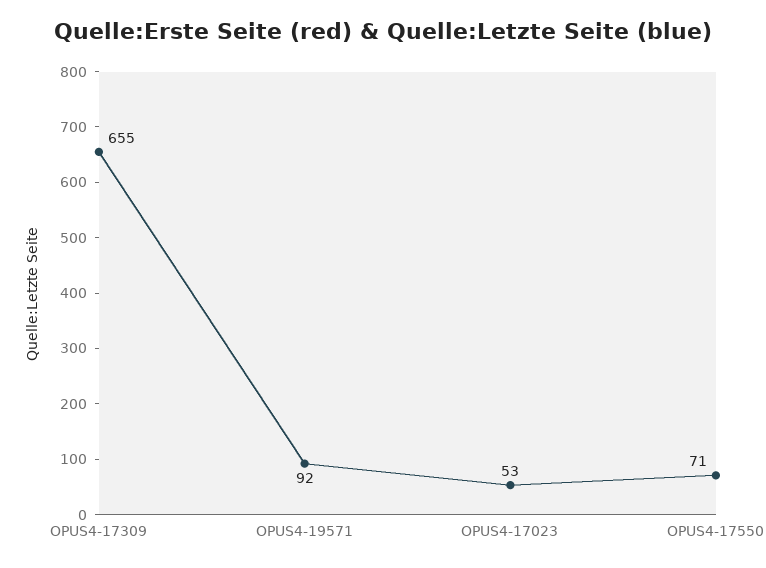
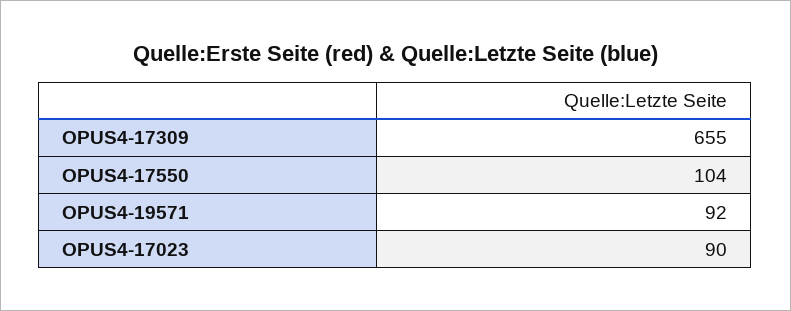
  {
    "OPUS4-17309": 655,
    "OPUS4-19571": 92,
-   "OPUS4-17023": 53,
+   "OPUS4-17023": 90,
-   "OPUS4-17550": 71
+   "OPUS4-17550": 104
  }

